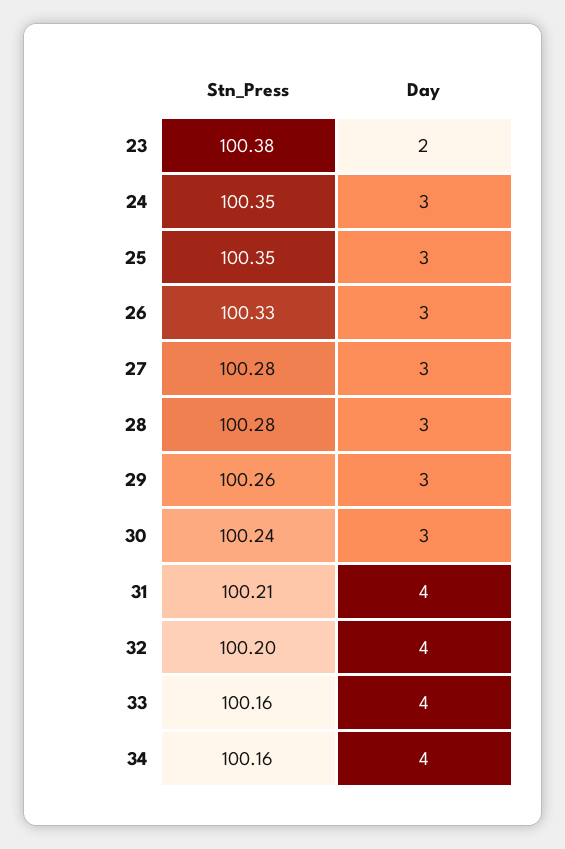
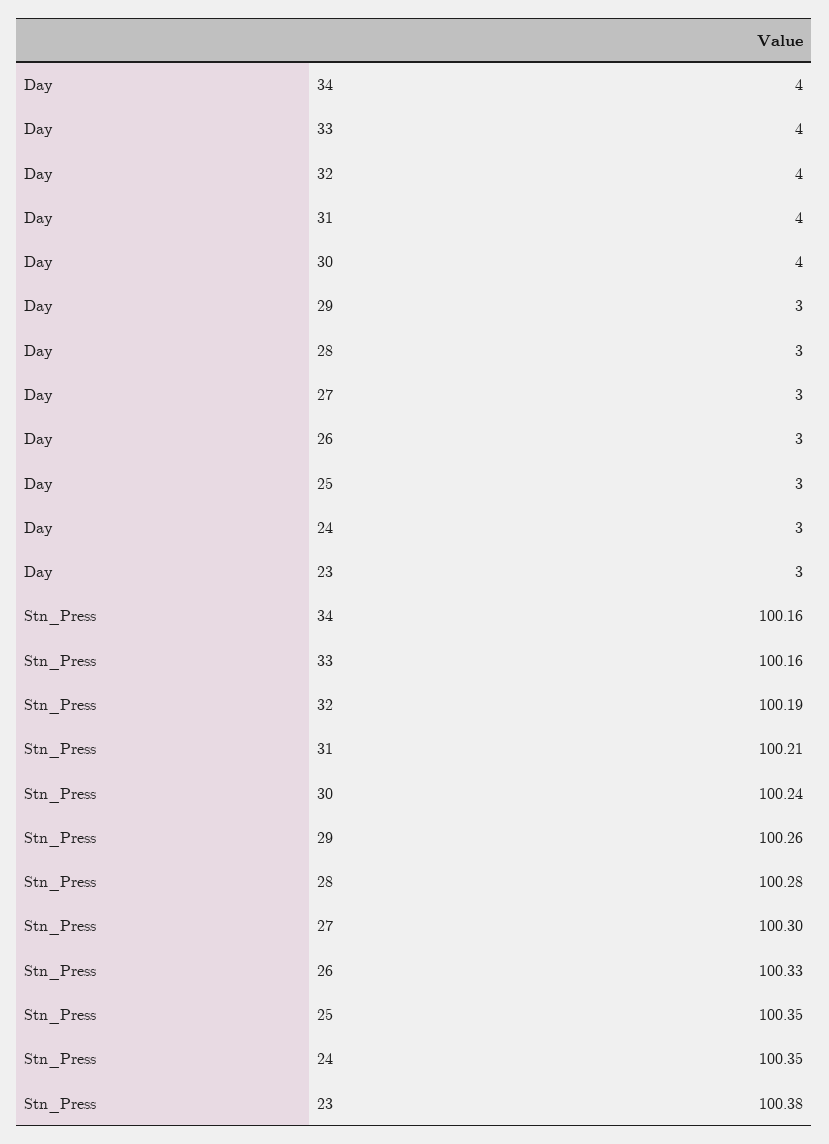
  {
    "Stn_Press": {
      "23": 100.38,
      "24": 100.35,
      "25": 100.35,
      "26": 100.33,
-     "27": 100.28,
+     "27": 100.3,
      "28": 100.28,
      "29": 100.26,
      "30": 100.24,
      "31": 100.21,
-     "32": 100.2,
+     "32": 100.19,
      "33": 100.16,
      "34": 100.16
    },
    "Day": {
-     "23": 2,
+     "23": 3,
      "24": 3,
      "25": 3,
      "26": 3,
      "27": 3,
      "28": 3,
      "29": 3,
-     "30": 3,
+     "30": 4,
      "31": 4,
      "32": 4,
      "33": 4,
      "34": 4
    }
  }

